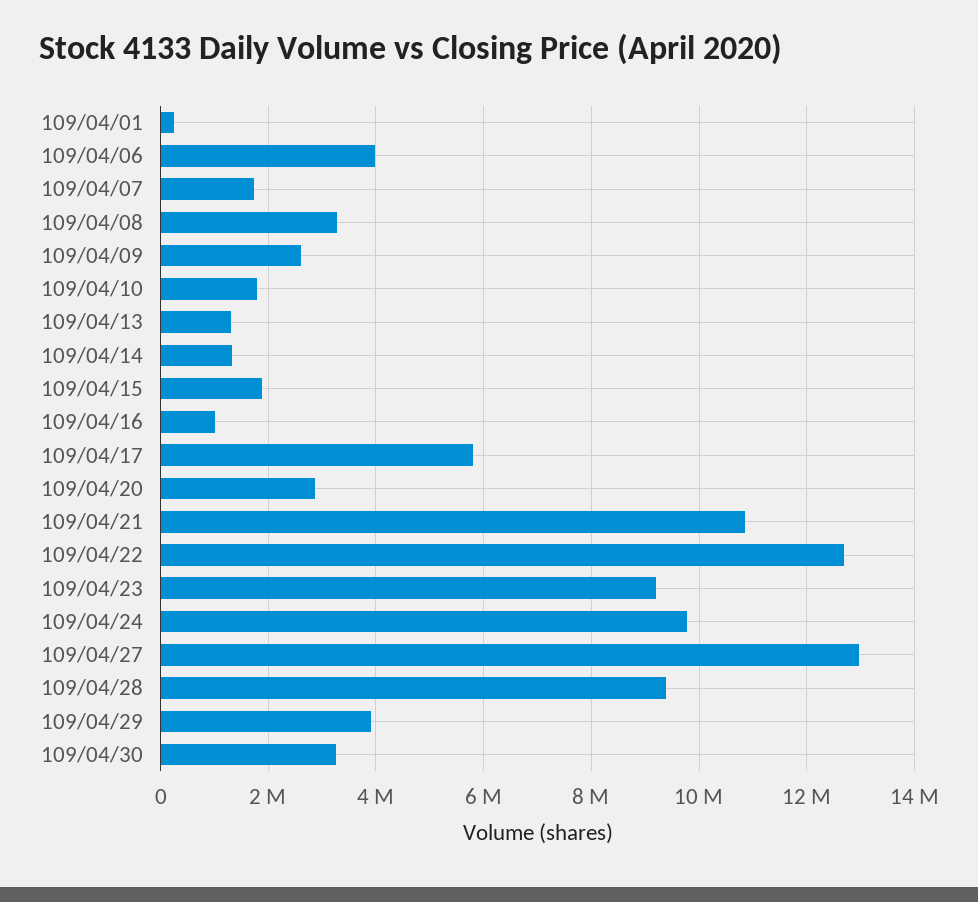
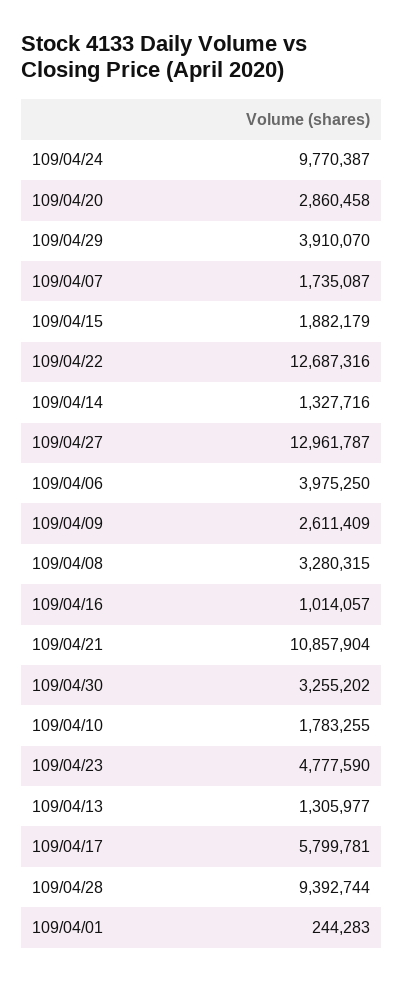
  {
    "109/04/01": 244283,
    "109/04/06": 3975250,
    "109/04/07": 1735087,
    "109/04/08": 3280315,
    "109/04/09": 2611409,
    "109/04/10": 1783255,
    "109/04/13": 1305977,
    "109/04/14": 1327716,
    "109/04/15": 1882179,
    "109/04/16": 1014057,
    "109/04/17": 5799781,
    "109/04/20": 2860458,
    "109/04/21": 10857904,
    "109/04/22": 12687316,
-   "109/04/23": 9200000,
+   "109/04/23": 4777590,
    "109/04/24": 9770387,
    "109/04/27": 12961787,
    "109/04/28": 9392744,
    "109/04/29": 3910070,
    "109/04/30": 3255202
  }

